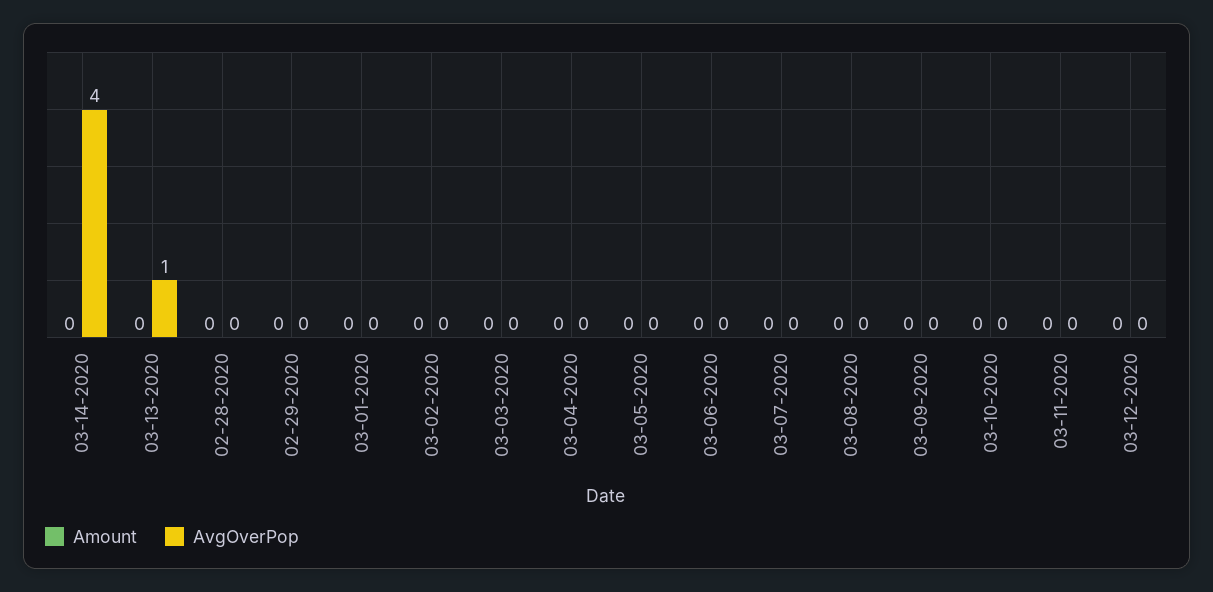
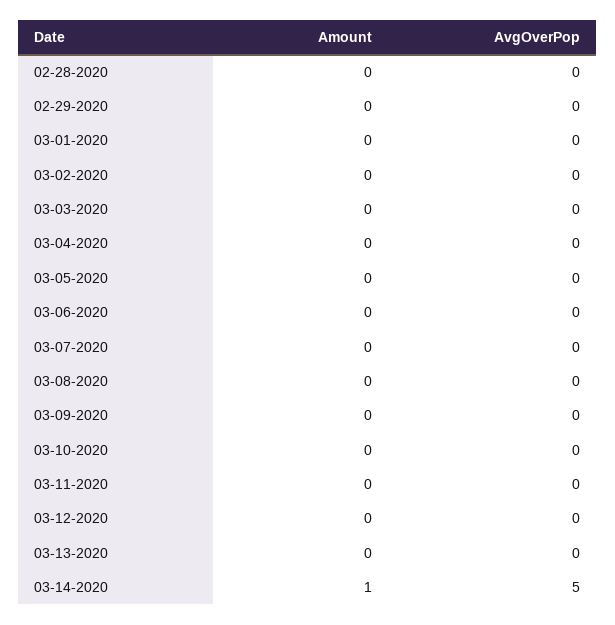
  {
    "Amount": {
-     "03-14-2020": 0,
+     "03-14-2020": 1,
      "03-13-2020": 0,
      "02-28-2020": 0,
      "02-29-2020": 0,
      "03-01-2020": 0,
      "03-02-2020": 0,
      "03-03-2020": 0,
      "03-04-2020": 0,
      "03-05-2020": 0,
      "03-06-2020": 0,
      "03-07-2020": 0,
      "03-08-2020": 0,
      "03-09-2020": 0,
      "03-10-2020": 0,
      "03-11-2020": 0,
      "03-12-2020": 0
    },
    "AvgOverPop": {
-     "03-14-2020": 4,
+     "03-14-2020": 5,
-     "03-13-2020": 1,
+     "03-13-2020": 0,
      "02-28-2020": 0,
      "02-29-2020": 0,
      "03-01-2020": 0,
      "03-02-2020": 0,
      "03-03-2020": 0,
      "03-04-2020": 0,
      "03-05-2020": 0,
      "03-06-2020": 0,
      "03-07-2020": 0,
      "03-08-2020": 0,
      "03-09-2020": 0,
      "03-10-2020": 0,
      "03-11-2020": 0,
      "03-12-2020": 0
    }
  }

